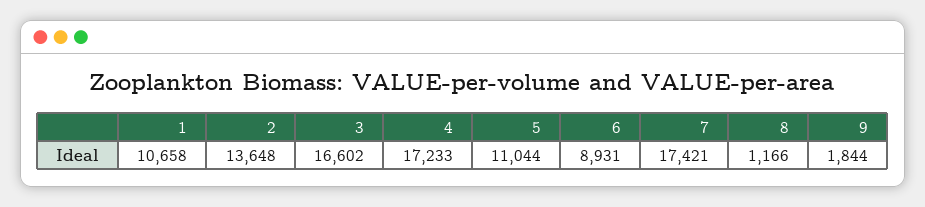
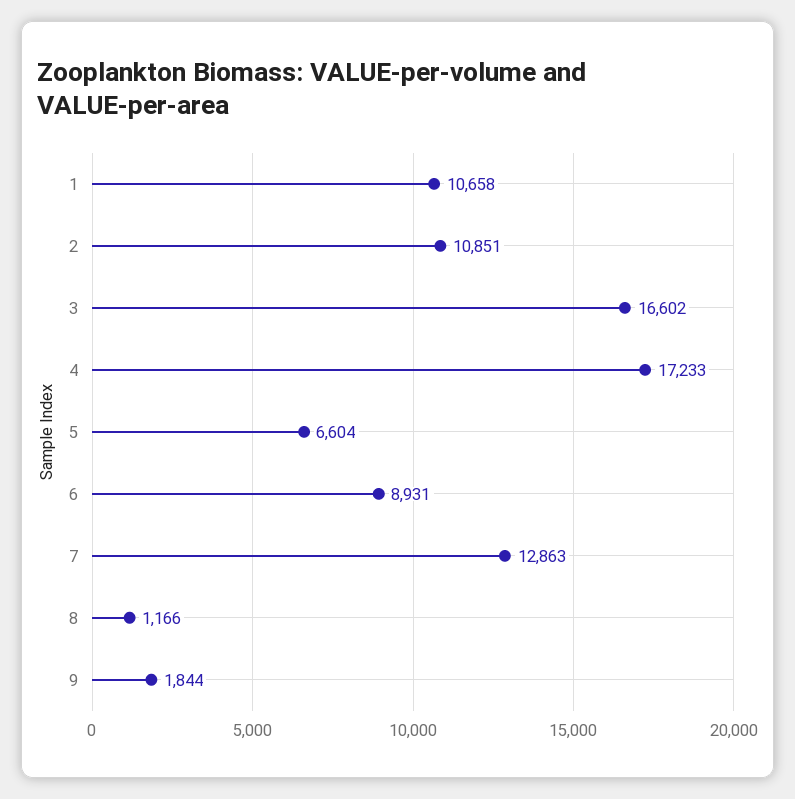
  {
    "1": 10658,
-   "2": 13648,
+   "2": 10851,
    "3": 16602,
    "4": 17233,
-   "5": 11044,
+   "5": 6604,
    "6": 8931,
-   "7": 17421,
+   "7": 12863,
    "8": 1166,
    "9": 1844
  }

